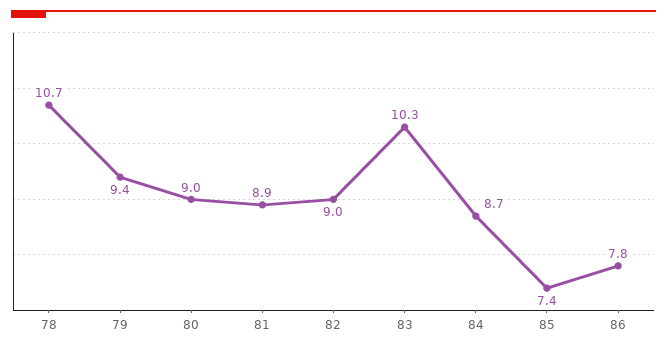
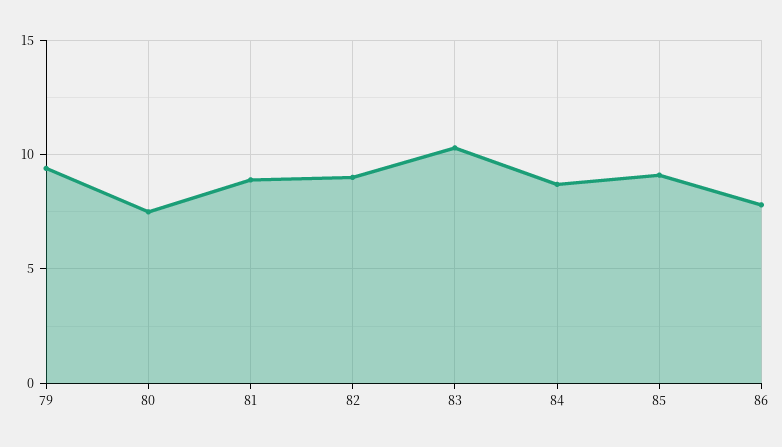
  {
-   "78": 10.7,
    "79": 9.4,
-   "80": 9,
+   "80": 7.5,
    "81": 8.9,
    "82": 9,
    "83": 10.3,
    "84": 8.7,
-   "85": 7.4,
+   "85": 9,
    "86": 7.8
  }

